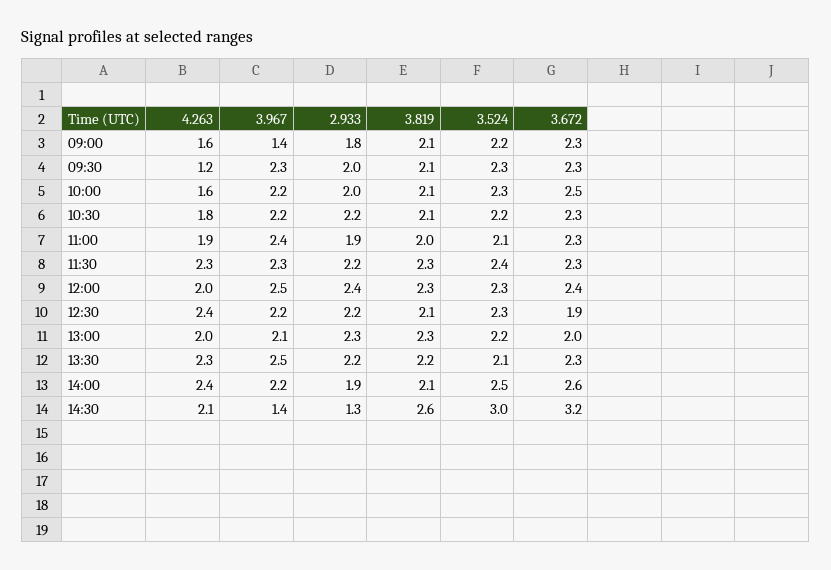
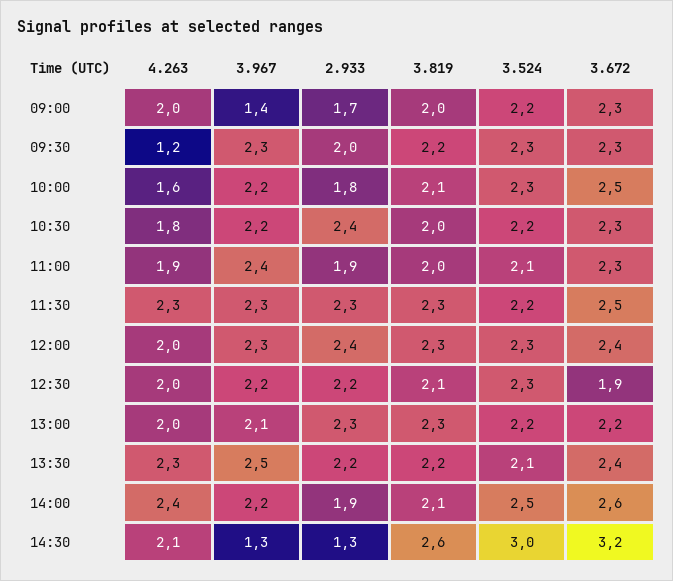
  {
    "4.263": {
-     "09:00": 1.6,
+     "09:00": 2,
      "09:30": 1.2,
      "10:00": 1.6,
      "10:30": 1.8,
      "11:00": 1.9,
      "11:30": 2.3,
      "12:00": 2,
-     "12:30": 2.4,
+     "12:30": 2,
      "13:00": 2,
      "13:30": 2.3,
      "14:00": 2.4,
      "14:30": 2.1
    },
    "3.967": {
      "09:00": 1.4,
      "09:30": 2.3,
      "10:00": 2.2,
      "10:30": 2.2,
      "11:00": 2.4,
      "11:30": 2.3,
-     "12:00": 2.5,
+     "12:00": 2.3,
      "12:30": 2.2,
      "13:00": 2.1,
      "13:30": 2.5,
      "14:00": 2.2,
-     "14:30": 1.4
+     "14:30": 1.3
    },
    "2.933": {
-     "09:00": 1.8,
+     "09:00": 1.7,
      "09:30": 2,
-     "10:00": 2,
+     "10:00": 1.8,
-     "10:30": 2.2,
+     "10:30": 2.4,
      "11:00": 1.9,
-     "11:30": 2.2,
+     "11:30": 2.3,
      "12:00": 2.4,
      "12:30": 2.2,
      "13:00": 2.3,
      "13:30": 2.2,
      "14:00": 1.9,
      "14:30": 1.3
    },
    "3.819": {
-     "09:00": 2.1,
+     "09:00": 2,
-     "09:30": 2.1,
+     "09:30": 2.2,
      "10:00": 2.1,
-     "10:30": 2.1,
+     "10:30": 2,
      "11:00": 2,
      "11:30": 2.3,
      "12:00": 2.3,
      "12:30": 2.1,
      "13:00": 2.3,
      "13:30": 2.2,
      "14:00": 2.1,
      "14:30": 2.6
    },
    "3.524": {
      "09:00": 2.2,
      "09:30": 2.3,
      "10:00": 2.3,
      "10:30": 2.2,
      "11:00": 2.1,
-     "11:30": 2.4,
+     "11:30": 2.2,
      "12:00": 2.3,
      "12:30": 2.3,
      "13:00": 2.2,
      "13:30": 2.1,
      "14:00": 2.5,
      "14:30": 3
    },
    "3.672": {
      "09:00": 2.3,
      "09:30": 2.3,
      "10:00": 2.5,
      "10:30": 2.3,
      "11:00": 2.3,
-     "11:30": 2.3,
+     "11:30": 2.5,
      "12:00": 2.4,
      "12:30": 1.9,
-     "13:00": 2,
+     "13:00": 2.2,
-     "13:30": 2.3,
+     "13:30": 2.4,
      "14:00": 2.6,
      "14:30": 3.2
    }
  }

